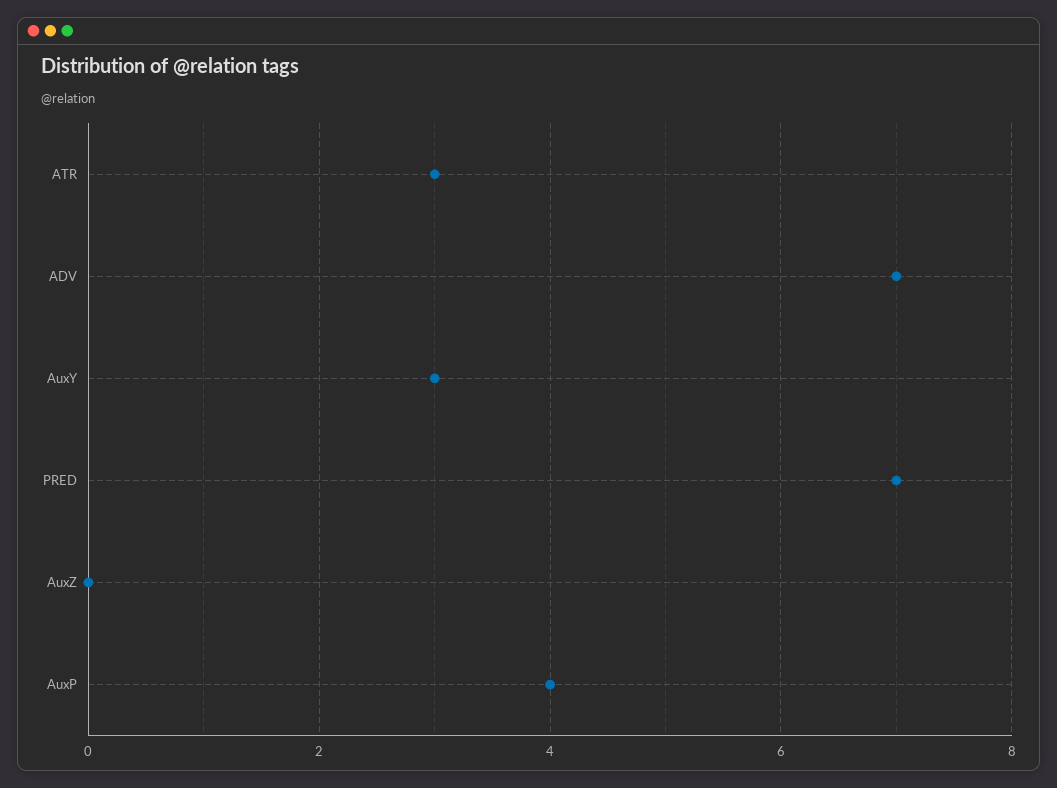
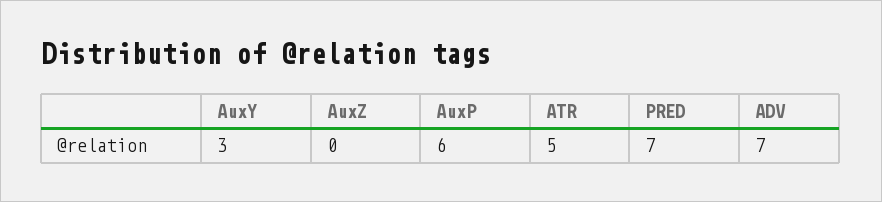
  {
-   "ATR": 3,
+   "ATR": 5,
    "ADV": 7,
    "AuxY": 3,
    "PRED": 7,
    "AuxZ": 0,
-   "AuxP": 4
+   "AuxP": 6
  }

